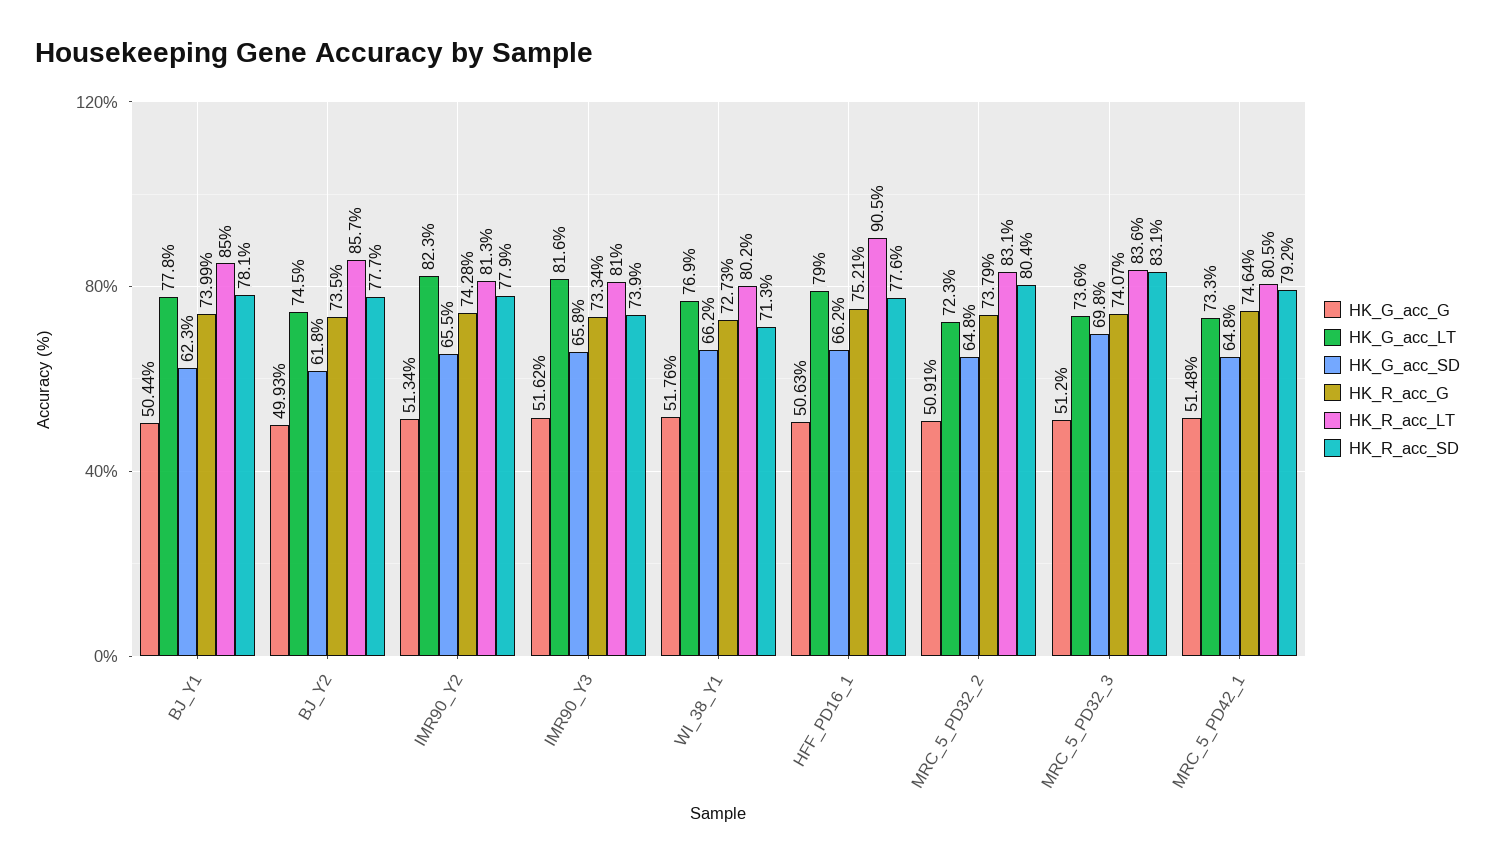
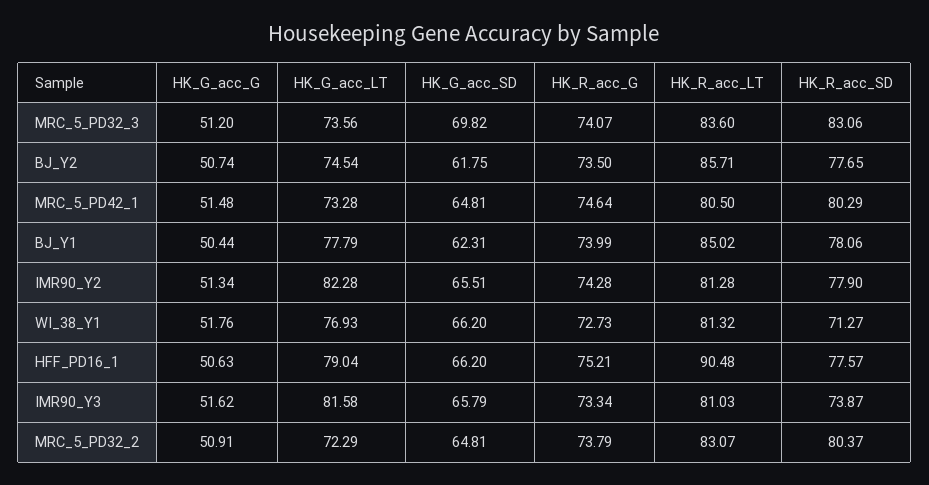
  {
    "HK_G_acc_G": {
      "BJ_Y1": 50.44,
-     "BJ_Y2": 49.93,
+     "BJ_Y2": 50.74,
      "IMR90_Y2": 51.34,
      "IMR90_Y3": 51.62,
      "WI_38_Y1": 51.76,
      "HFF_PD16_1": 50.63,
      "MRC_5_PD32_2": 50.91,
      "MRC_5_PD32_3": 51.2,
      "MRC_5_PD42_1": 51.48
    },
    "HK_G_acc_LT": {
      "BJ_Y1": 77.79,
      "BJ_Y2": 74.54,
      "IMR90_Y2": 82.28,
      "IMR90_Y3": 81.58,
      "WI_38_Y1": 76.93,
      "HFF_PD16_1": 79.04,
      "MRC_5_PD32_2": 72.29,
      "MRC_5_PD32_3": 73.56,
      "MRC_5_PD42_1": 73.28
    },
    "HK_G_acc_SD": {
      "BJ_Y1": 62.31,
      "BJ_Y2": 61.75,
      "IMR90_Y2": 65.51,
      "IMR90_Y3": 65.79,
      "WI_38_Y1": 66.2,
      "HFF_PD16_1": 66.2,
      "MRC_5_PD32_2": 64.81,
      "MRC_5_PD32_3": 69.82,
      "MRC_5_PD42_1": 64.81
    },
    "HK_R_acc_G": {
      "BJ_Y1": 73.99,
      "BJ_Y2": 73.5,
      "IMR90_Y2": 74.28,
      "IMR90_Y3": 73.34,
      "WI_38_Y1": 72.73,
      "HFF_PD16_1": 75.21,
      "MRC_5_PD32_2": 73.79,
      "MRC_5_PD32_3": 74.07,
      "MRC_5_PD42_1": 74.64
    },
    "HK_R_acc_LT": {
      "BJ_Y1": 85.02,
      "BJ_Y2": 85.71,
      "IMR90_Y2": 81.28,
      "IMR90_Y3": 81.03,
-     "WI_38_Y1": 80.2,
+     "WI_38_Y1": 81.32,
      "HFF_PD16_1": 90.48,
      "MRC_5_PD32_2": 83.07,
      "MRC_5_PD32_3": 83.6,
      "MRC_5_PD42_1": 80.5
    },
    "HK_R_acc_SD": {
      "BJ_Y1": 78.06,
      "BJ_Y2": 77.65,
      "IMR90_Y2": 77.9,
      "IMR90_Y3": 73.87,
      "WI_38_Y1": 71.27,
      "HFF_PD16_1": 77.57,
      "MRC_5_PD32_2": 80.37,
      "MRC_5_PD32_3": 83.06,
-     "MRC_5_PD42_1": 79.2
+     "MRC_5_PD42_1": 80.29
    }
  }

